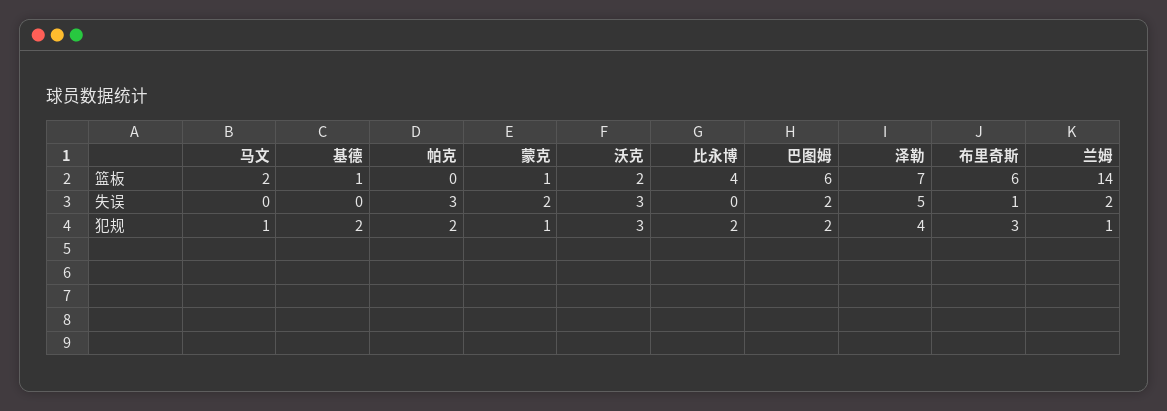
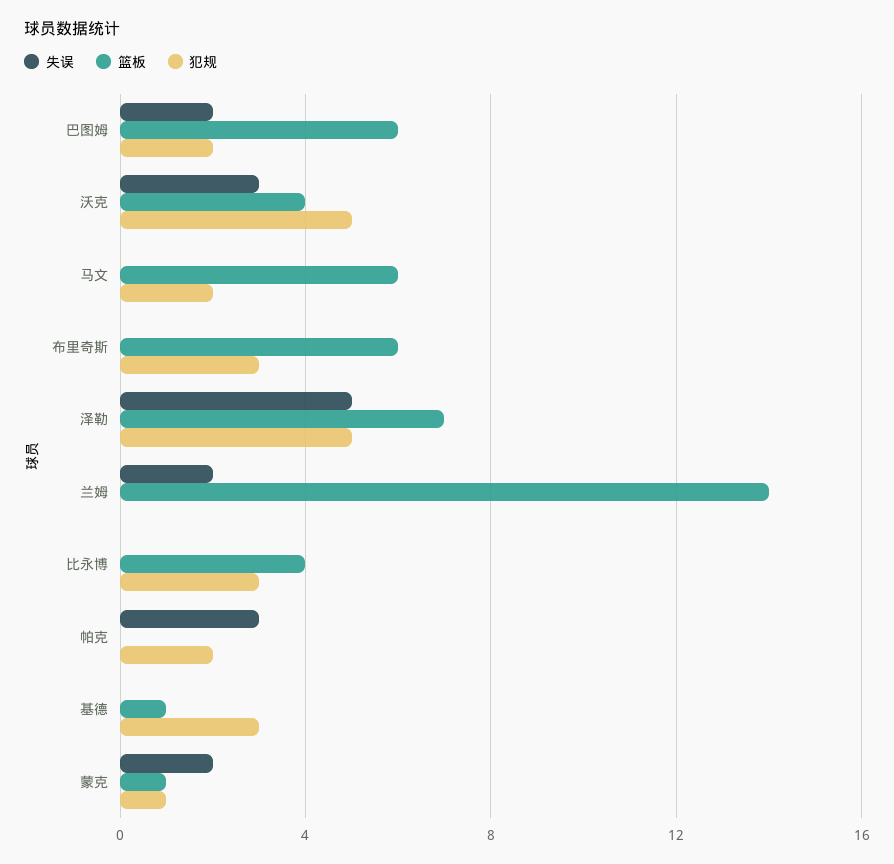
  {
    "篮板": {
-     "马文": 2,
+     "马文": 6,
      "基德": 1,
      "帕克": 0,
      "蒙克": 1,
-     "沃克": 2,
+     "沃克": 4,
      "比永博": 4,
      "巴图姆": 6,
      "泽勒": 7,
      "布里奇斯": 6,
      "兰姆": 14
    },
    "失误": {
      "马文": 0,
      "基德": 0,
      "帕克": 3,
      "蒙克": 2,
      "沃克": 3,
      "比永博": 0,
      "巴图姆": 2,
      "泽勒": 5,
-     "布里奇斯": 1,
+     "布里奇斯": 0,
      "兰姆": 2
    },
    "犯规": {
-     "马文": 1,
+     "马文": 2,
-     "基德": 2,
+     "基德": 3,
      "帕克": 2,
      "蒙克": 1,
-     "沃克": 3,
+     "沃克": 5,
-     "比永博": 2,
+     "比永博": 3,
      "巴图姆": 2,
-     "泽勒": 4,
+     "泽勒": 5,
      "布里奇斯": 3,
-     "兰姆": 1
+     "兰姆": 0
    }
  }

